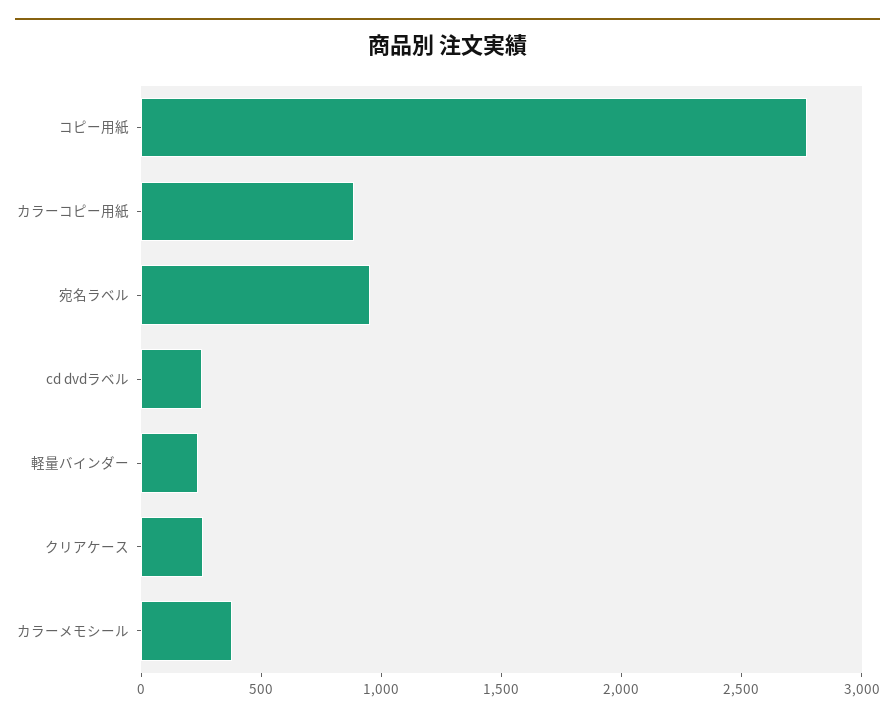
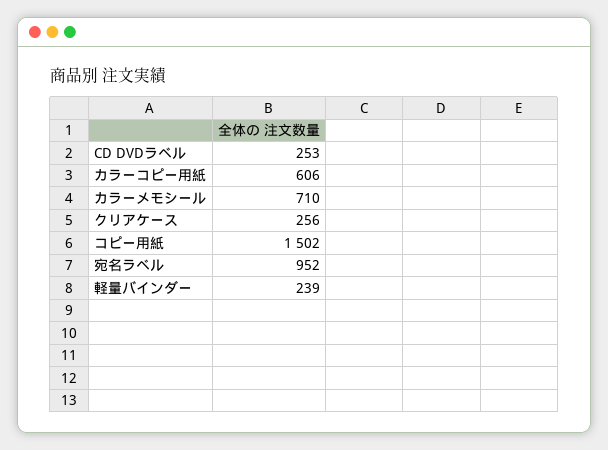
  {
-   "コピー用紙": 2800,
+   "コピー用紙": 1502,
-   "カラーコピー用紙": 900,
+   "カラーコピー用紙": 606,
    "宛名ラベル": 952,
    "cd dvdラベル": 253,
    "軽量バインダー": 239,
    "クリアケース": 256,
-   "カラーメモシール": 400
+   "カラーメモシール": 710
  }

